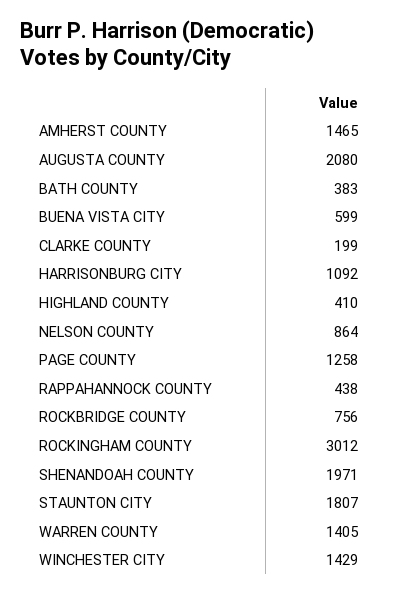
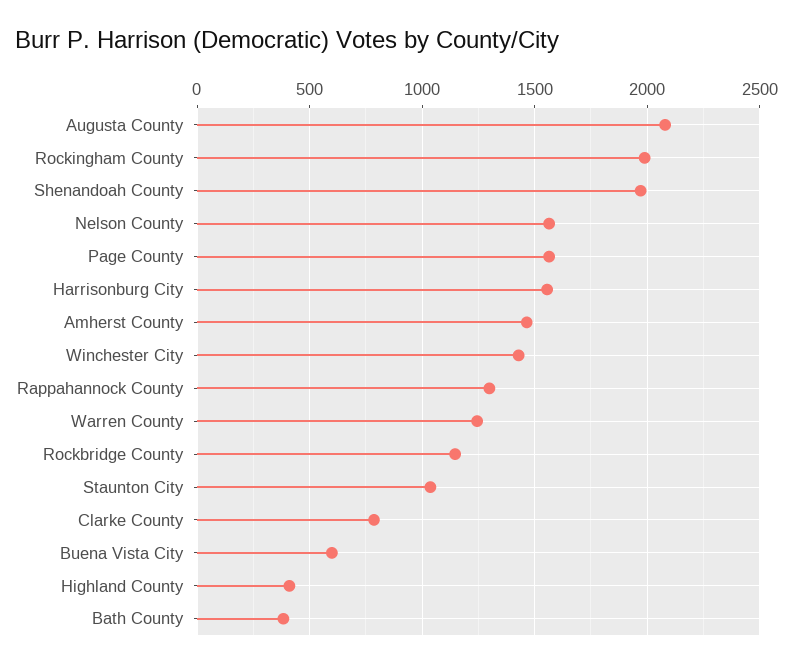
  {
    "AMHERST COUNTY": 1465,
    "AUGUSTA COUNTY": 2080,
    "BATH COUNTY": 383,
    "BUENA VISTA CITY": 599,
-   "CLARKE COUNTY": 199,
+   "CLARKE COUNTY": 800,
-   "HARRISONBURG CITY": 1092,
+   "HARRISONBURG CITY": 1550,
    "HIGHLAND COUNTY": 410,
-   "NELSON COUNTY": 864,
+   "NELSON COUNTY": 1550,
-   "PAGE COUNTY": 1258,
+   "PAGE COUNTY": 1550,
-   "RAPPAHANNOCK COUNTY": 438,
+   "RAPPAHANNOCK COUNTY": 1300,
-   "ROCKBRIDGE COUNTY": 756,
+   "ROCKBRIDGE COUNTY": 1150,
-   "ROCKINGHAM COUNTY": 3012,
+   "ROCKINGHAM COUNTY": 2000,
    "SHENANDOAH COUNTY": 1971,
-   "STAUNTON CITY": 1807,
+   "STAUNTON CITY": 1050,
-   "WARREN COUNTY": 1405,
+   "WARREN COUNTY": 1250,
    "WINCHESTER CITY": 1429
  }

